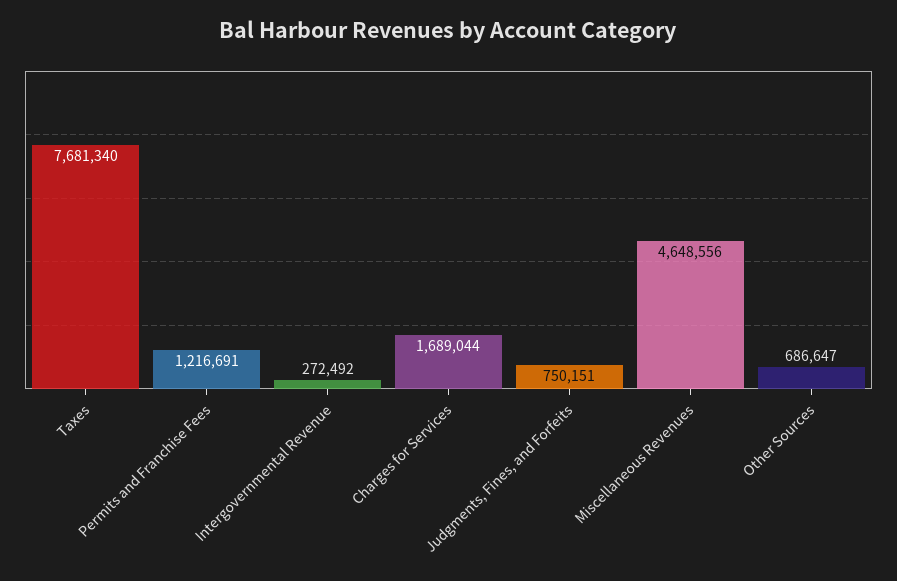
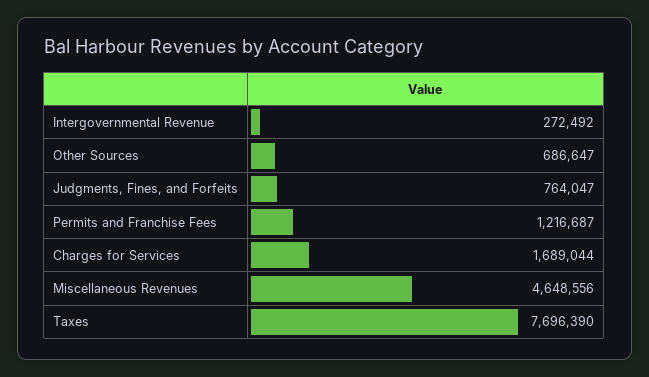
  {
-   "Taxes": 7681340,
+   "Taxes": 7696390,
-   "Permits and Franchise Fees": 1216691,
+   "Permits and Franchise Fees": 1216687,
    "Intergovernmental Revenue": 272492,
    "Charges for Services": 1689044,
-   "Judgments, Fines, and Forfeits": 750151,
+   "Judgments, Fines, and Forfeits": 764047,
    "Miscellaneous Revenues": 4648556,
    "Other Sources": 686647
  }

